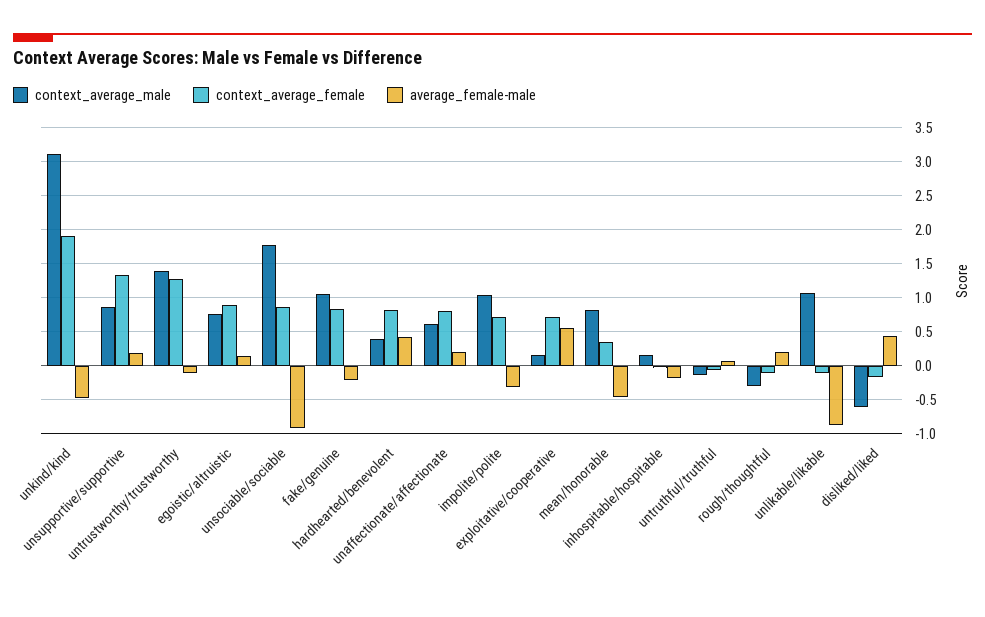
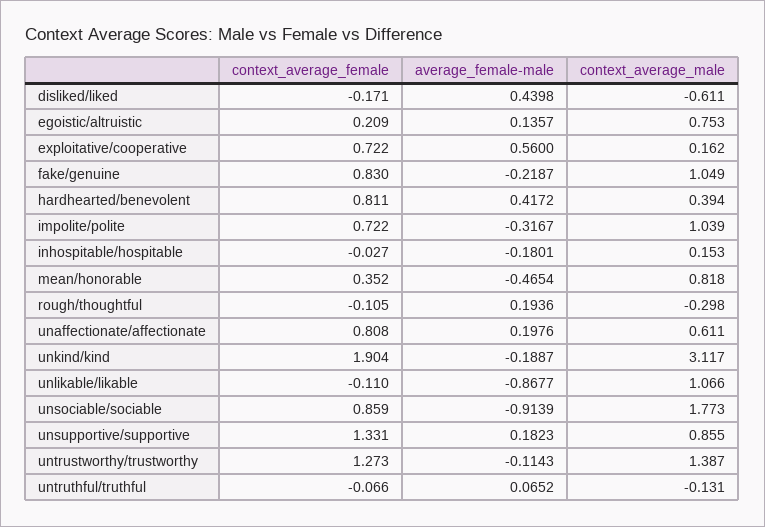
  {
    "context_average_male": {
      "unkind/kind": 3.117,
      "unsupportive/supportive": 0.855,
      "untrustworthy/trustworthy": 1.387,
      "egoistic/altruistic": 0.753,
      "unsociable/sociable": 1.773,
      "fake/genuine": 1.049,
      "hardhearted/benevolent": 0.394,
      "unaffectionate/affectionate": 0.611,
      "impolite/polite": 1.039,
      "exploitative/cooperative": 0.162,
      "mean/honorable": 0.818,
      "inhospitable/hospitable": 0.153,
      "untruthful/truthful": -0.131,
      "rough/thoughtful": -0.298,
      "unlikable/likable": 1.066,
      "disliked/liked": -0.611
    },
    "context_average_female": {
      "unkind/kind": 1.904,
      "unsupportive/supportive": 1.331,
      "untrustworthy/trustworthy": 1.273,
-     "egoistic/altruistic": 0.9,
+     "egoistic/altruistic": 0.209,
      "unsociable/sociable": 0.859,
      "fake/genuine": 0.83,
      "hardhearted/benevolent": 0.811,
      "unaffectionate/affectionate": 0.808,
      "impolite/polite": 0.722,
      "exploitative/cooperative": 0.722,
      "mean/honorable": 0.352,
      "inhospitable/hospitable": -0.027,
      "untruthful/truthful": -0.066,
      "rough/thoughtful": -0.105,
      "unlikable/likable": -0.11,
      "disliked/liked": -0.171
    },
    "average_female-male": {
-     "unkind/kind": -0.5,
+     "unkind/kind": -0.1887,
      "unsupportive/supportive": 0.1823,
      "untrustworthy/trustworthy": -0.1143,
      "egoistic/altruistic": 0.1357,
      "unsociable/sociable": -0.9139,
      "fake/genuine": -0.2187,
      "hardhearted/benevolent": 0.4172,
      "unaffectionate/affectionate": 0.1976,
      "impolite/polite": -0.3167,
      "exploitative/cooperative": 0.56,
      "mean/honorable": -0.4654,
      "inhospitable/hospitable": -0.1801,
      "untruthful/truthful": 0.0652,
      "rough/thoughtful": 0.1936,
      "unlikable/likable": -0.8677,
      "disliked/liked": 0.4398
    }
  }

